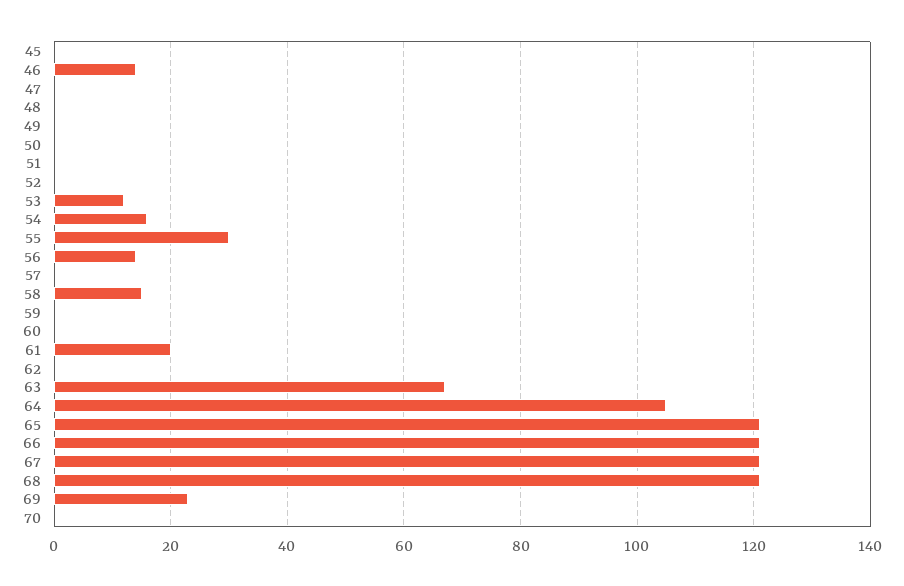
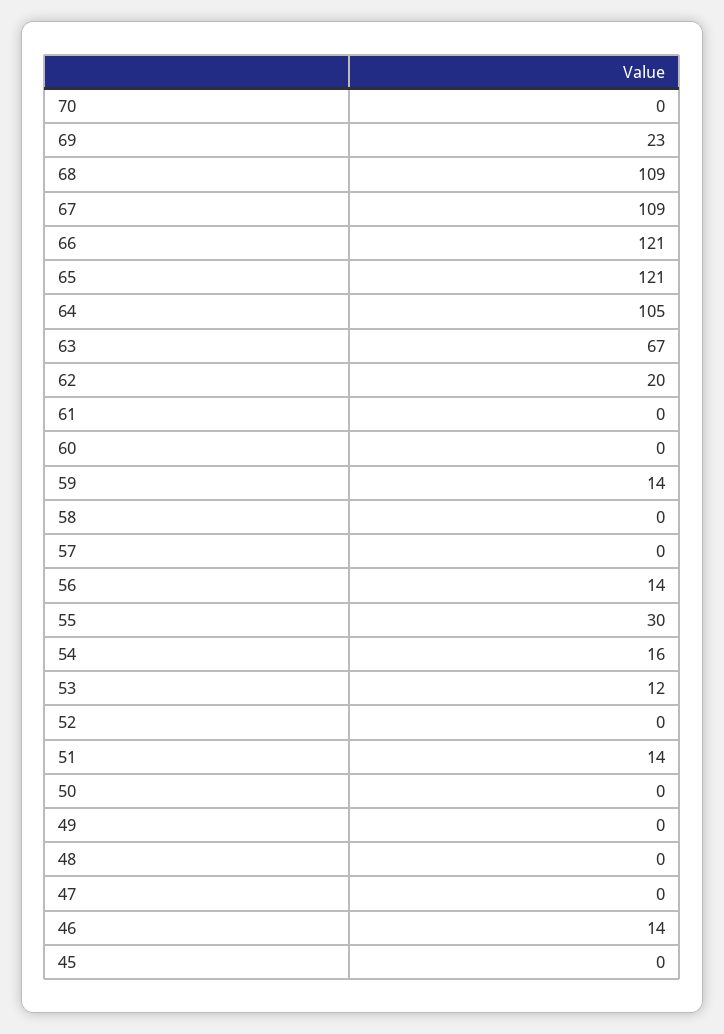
  {
    "45": 0,
    "46": 14,
    "47": 0,
    "48": 0,
    "49": 0,
    "50": 0,
-   "51": 0,
+   "51": 14,
    "52": 0,
    "53": 12,
    "54": 16,
    "55": 30,
    "56": 14,
    "57": 0,
-   "58": 15,
+   "58": 0,
-   "59": 0,
+   "59": 14,
    "60": 0,
-   "61": 20,
+   "61": 0,
-   "62": 0,
+   "62": 20,
    "63": 67,
    "64": 105,
    "65": 121,
    "66": 121,
-   "67": 120,
+   "67": 109,
-   "68": 120,
+   "68": 109,
    "69": 23,
    "70": 0
  }

